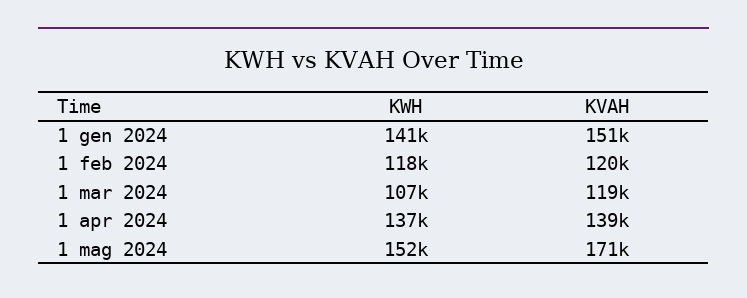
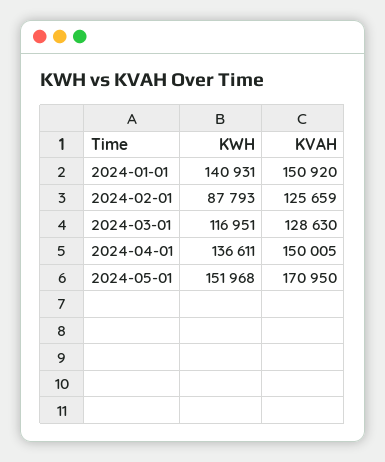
  {
    "KWH": {
      "1 gen 2024": 140931,
-     "1 feb 2024": 118000,
+     "1 feb 2024": 87793,
-     "1 mar 2024": 107000,
+     "1 mar 2024": 116951,
      "1 apr 2024": 136611,
      "1 mag 2024": 151968
    },
    "KVAH": {
      "1 gen 2024": 150920,
-     "1 feb 2024": 120000,
+     "1 feb 2024": 125659,
-     "1 mar 2024": 119000,
+     "1 mar 2024": 128630,
-     "1 apr 2024": 139000,
+     "1 apr 2024": 150005,
      "1 mag 2024": 170950
    }
  }

